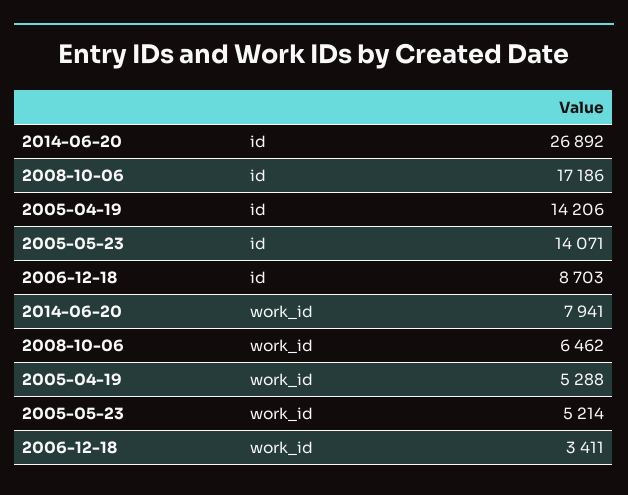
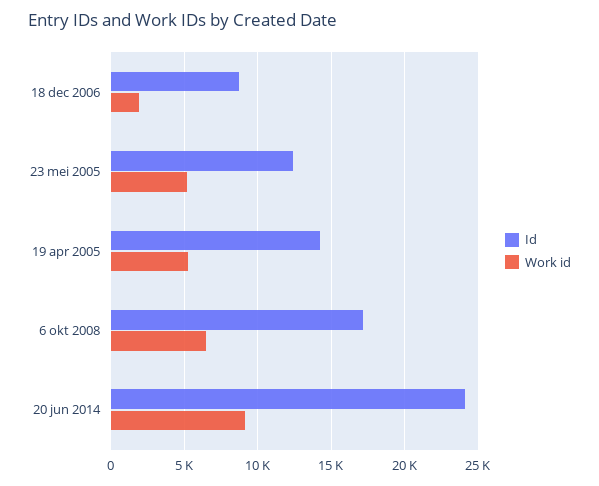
  {
    "id": {
-     "2014-06-20": 26892,
+     "2014-06-20": 24000,
      "2008-10-06": 17186,
      "2005-04-19": 14206,
-     "2005-05-23": 14071,
+     "2005-05-23": 12500,
      "2006-12-18": 8703
    },
    "work_id": {
-     "2014-06-20": 7941,
+     "2014-06-20": 9000,
      "2008-10-06": 6462,
      "2005-04-19": 5288,
      "2005-05-23": 5214,
-     "2006-12-18": 3411
+     "2006-12-18": 2000
    }
  }

